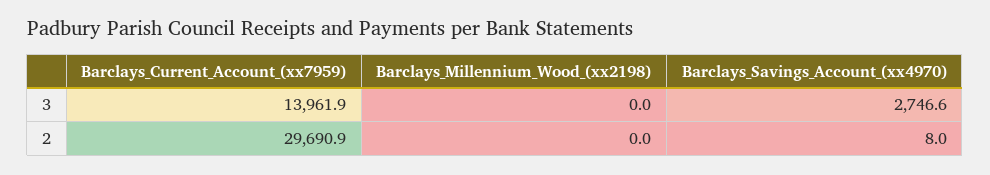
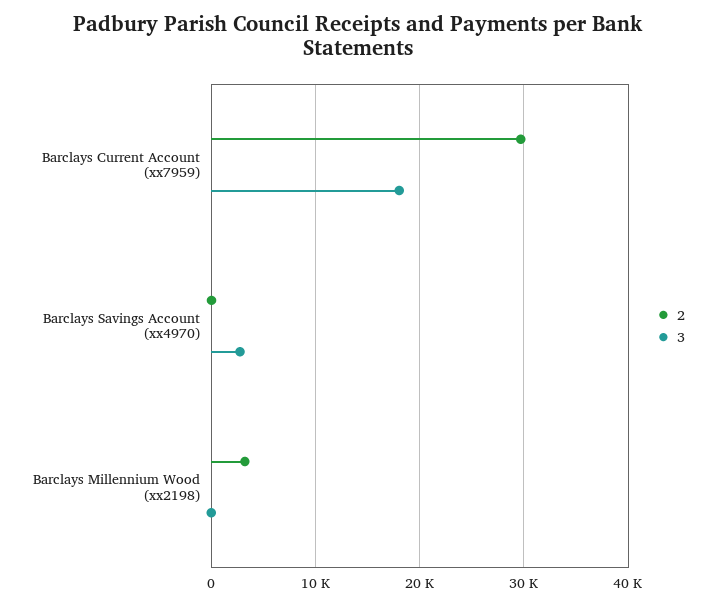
  {
    "3": {
-     "Barclays_Current_Account_(xx7959)": 13961.9,
+     "Barclays_Current_Account_(xx7959)": 18000,
      "Barclays_Millennium_Wood_(xx2198)": 0,
      "Barclays_Savings_Account_(xx4970)": 2746.6
    },
    "2": {
      "Barclays_Current_Account_(xx7959)": 29690.9,
-     "Barclays_Millennium_Wood_(xx2198)": 0,
+     "Barclays_Millennium_Wood_(xx2198)": 3000,
      "Barclays_Savings_Account_(xx4970)": 8
    }
  }

